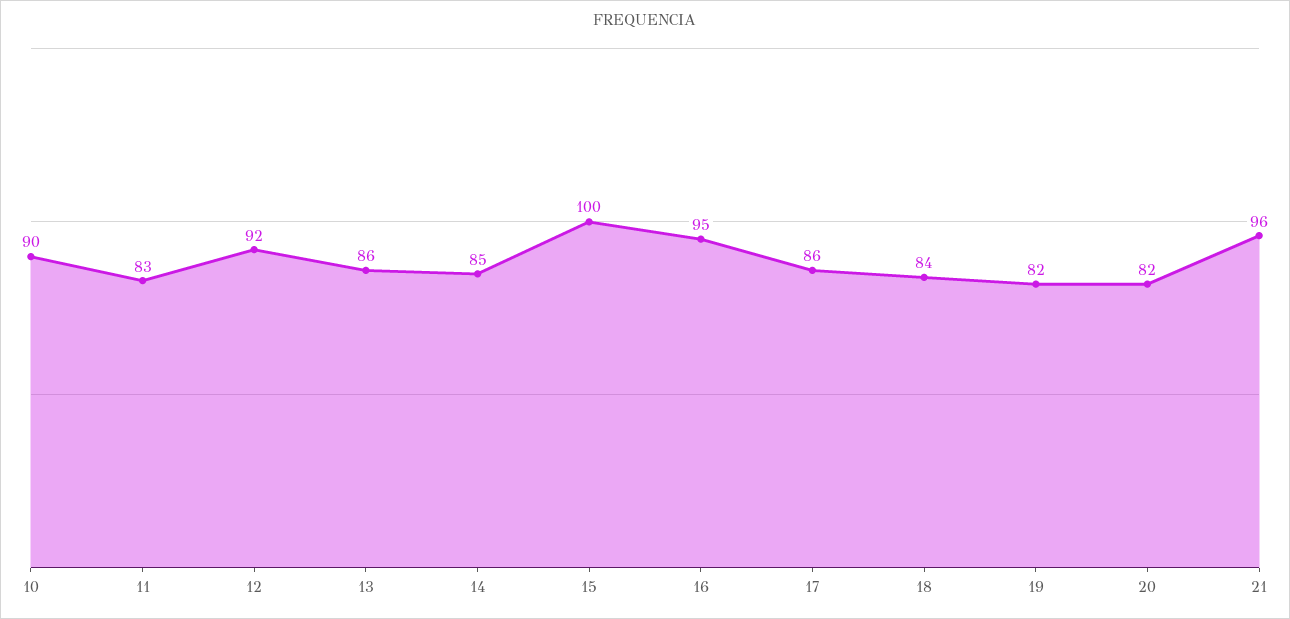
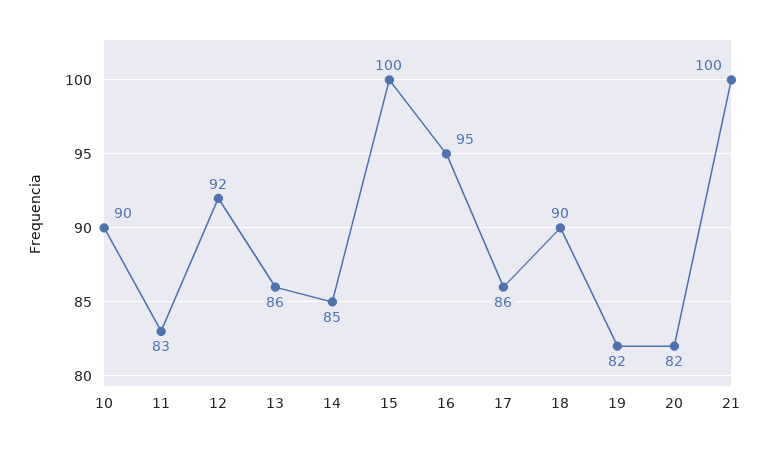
  {
    "10": 90,
    "11": 83,
    "12": 92,
    "13": 86,
    "14": 85,
    "15": 100,
    "16": 95,
    "17": 86,
-   "18": 84,
+   "18": 90,
    "19": 82,
    "20": 82,
-   "21": 96
+   "21": 100
  }

